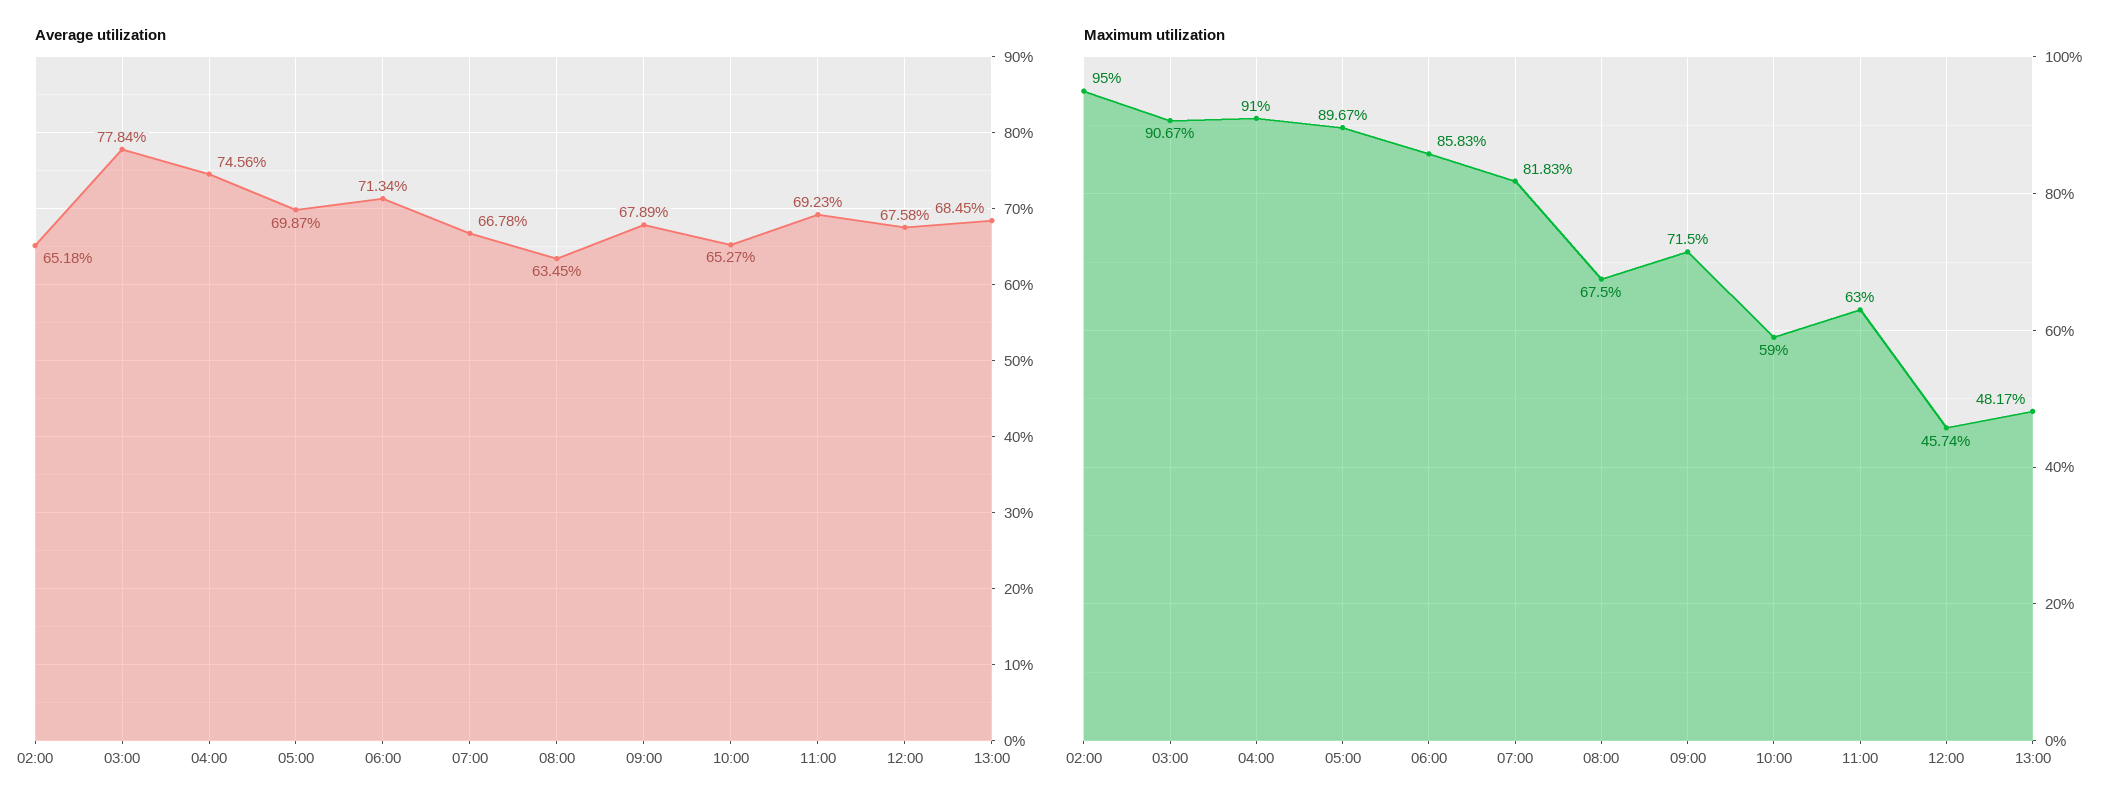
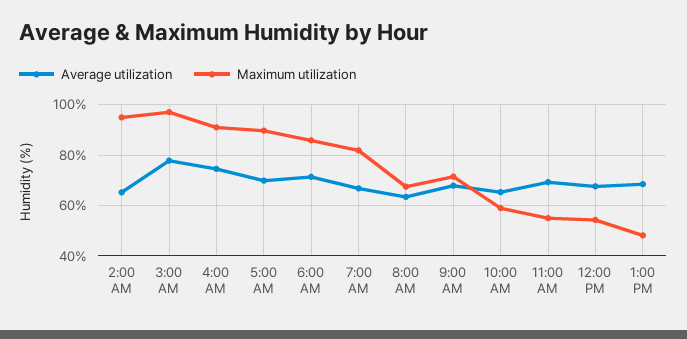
  {
    "Average utilization": {
      "02:00": 65.18,
      "03:00": 77.84,
      "04:00": 74.56,
      "05:00": 69.87,
      "06:00": 71.34,
      "07:00": 66.78,
      "08:00": 63.45,
      "09:00": 67.89,
      "10:00": 65.27,
      "11:00": 69.23,
      "12:00": 67.58,
      "13:00": 68.45
    },
    "Maximum utilization": {
      "02:00": 95,
-     "03:00": 90.67,
+     "03:00": 97.5,
      "04:00": 91,
      "05:00": 89.67,
      "06:00": 85.83,
      "07:00": 81.83,
      "08:00": 67.5,
      "09:00": 71.5,
      "10:00": 59,
-     "11:00": 63,
+     "11:00": 55,
-     "12:00": 45.74,
+     "12:00": 55,
      "13:00": 48.17
    }
  }

